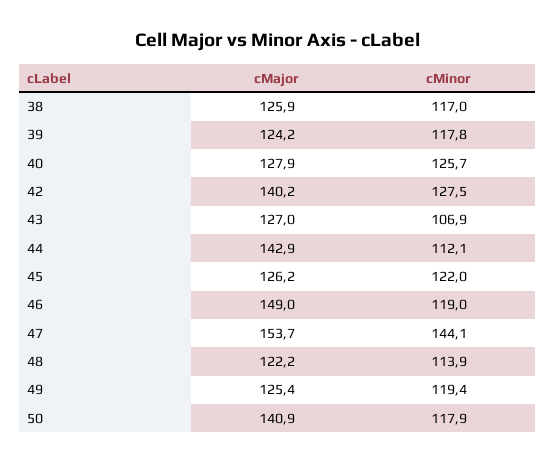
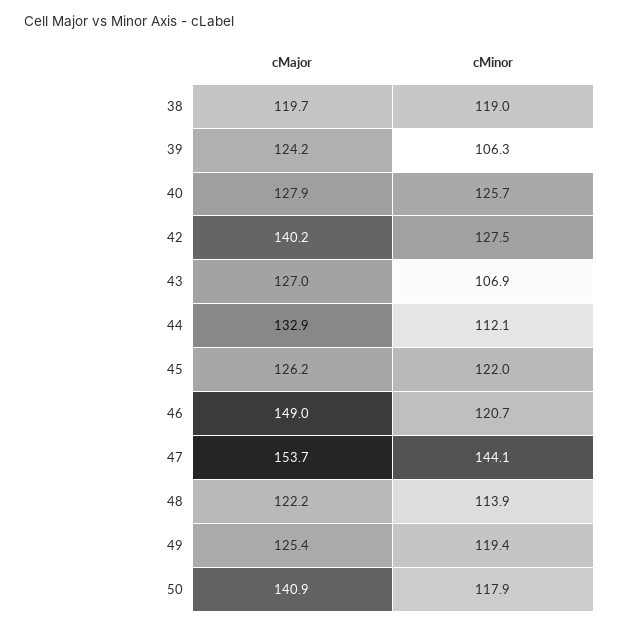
  {
    "cMajor": {
-     "38": 125.9,
+     "38": 119.7,
      "39": 124.2,
      "40": 127.9,
      "42": 140.2,
      "43": 127,
-     "44": 142.9,
+     "44": 132.9,
      "45": 126.2,
      "46": 149,
      "47": 153.7,
      "48": 122.2,
      "49": 125.4,
      "50": 140.9
    },
    "cMinor": {
-     "38": 117,
+     "38": 119,
-     "39": 117.8,
+     "39": 106.3,
      "40": 125.7,
      "42": 127.5,
      "43": 106.9,
      "44": 112.1,
      "45": 122,
-     "46": 119,
+     "46": 120.7,
      "47": 144.1,
      "48": 113.9,
      "49": 119.4,
      "50": 117.9
    }
  }

